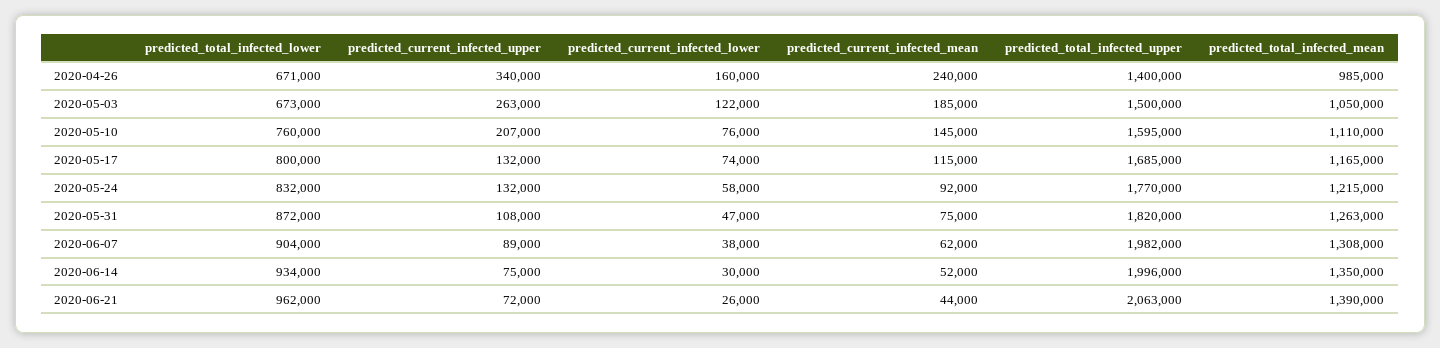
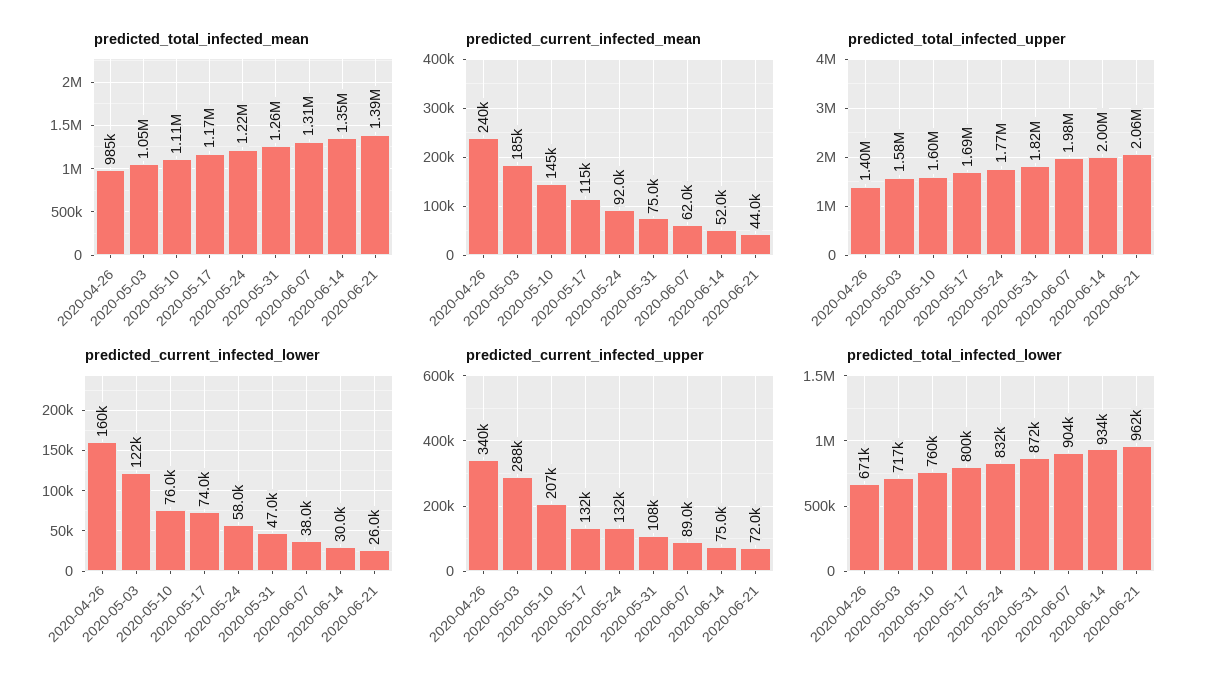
  {
    "predicted_total_infected_lower": {
      "2020-04-26": 671000,
-     "2020-05-03": 673000,
+     "2020-05-03": 717000,
      "2020-05-10": 760000,
      "2020-05-17": 800000,
      "2020-05-24": 832000,
      "2020-05-31": 872000,
      "2020-06-07": 904000,
      "2020-06-14": 934000,
      "2020-06-21": 962000
    },
    "predicted_current_infected_upper": {
      "2020-04-26": 340000,
-     "2020-05-03": 263000,
+     "2020-05-03": 288000,
      "2020-05-10": 207000,
      "2020-05-17": 132000,
      "2020-05-24": 132000,
      "2020-05-31": 108000,
      "2020-06-07": 89000,
      "2020-06-14": 75000,
      "2020-06-21": 72000
    },
    "predicted_current_infected_lower": {
      "2020-04-26": 160000,
      "2020-05-03": 122000,
      "2020-05-10": 76000,
      "2020-05-17": 74000,
      "2020-05-24": 58000,
      "2020-05-31": 47000,
      "2020-06-07": 38000,
      "2020-06-14": 30000,
      "2020-06-21": 26000
    },
    "predicted_current_infected_mean": {
      "2020-04-26": 240000,
      "2020-05-03": 185000,
      "2020-05-10": 145000,
      "2020-05-17": 115000,
      "2020-05-24": 92000,
      "2020-05-31": 75000,
      "2020-06-07": 62000,
      "2020-06-14": 52000,
      "2020-06-21": 44000
    },
    "predicted_total_infected_upper": {
      "2020-04-26": 1400000,
-     "2020-05-03": 1500000,
+     "2020-05-03": 1580000,
      "2020-05-10": 1595000,
      "2020-05-17": 1685000,
      "2020-05-24": 1770000,
      "2020-05-31": 1820000,
      "2020-06-07": 1982000,
      "2020-06-14": 1996000,
      "2020-06-21": 2063000
    },
    "predicted_total_infected_mean": {
      "2020-04-26": 985000,
      "2020-05-03": 1050000,
      "2020-05-10": 1110000,
      "2020-05-17": 1165000,
      "2020-05-24": 1215000,
      "2020-05-31": 1263000,
      "2020-06-07": 1308000,
      "2020-06-14": 1350000,
      "2020-06-21": 1390000
    }
  }

